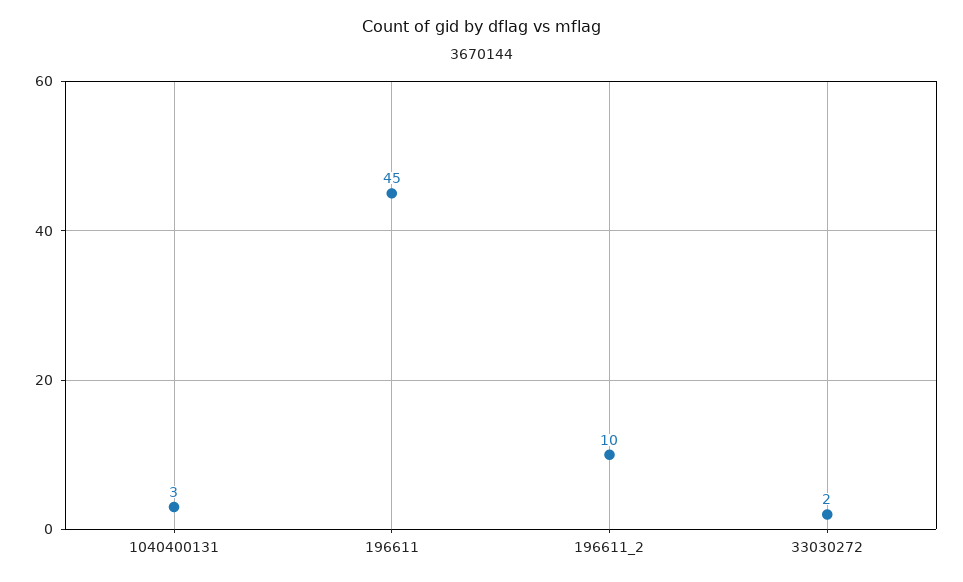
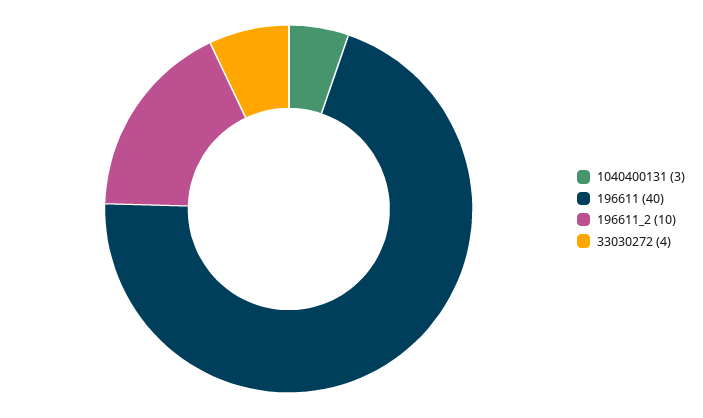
  {
    "1040400131": 3,
-   "196611": 45,
+   "196611": 40,
    "196611_2": 10,
-   "33030272": 2
+   "33030272": 4
  }

